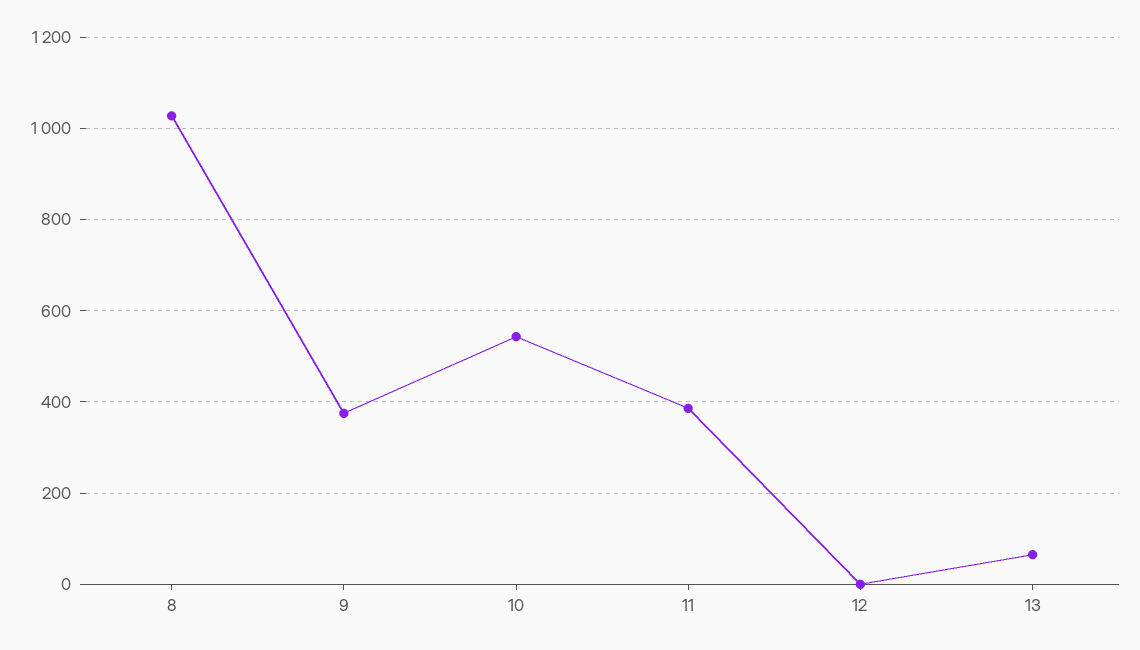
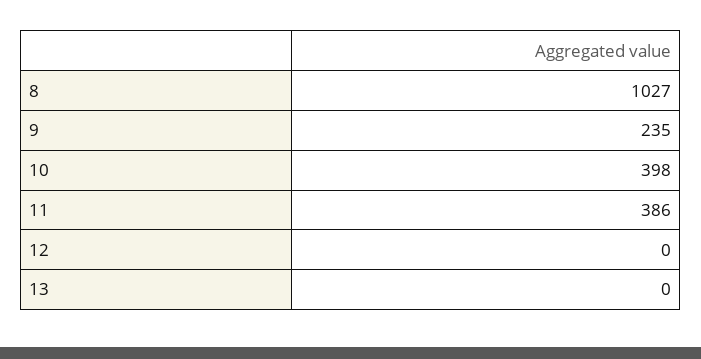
  {
    "8": 1027,
-   "9": 380,
+   "9": 235,
-   "10": 540,
+   "10": 398,
    "11": 386,
    "12": 0,
-   "13": 60
+   "13": 0
  }

